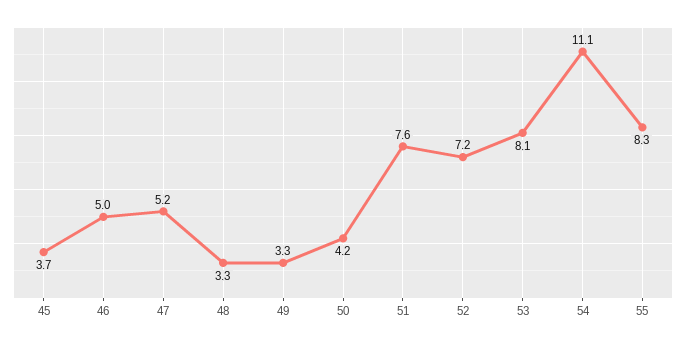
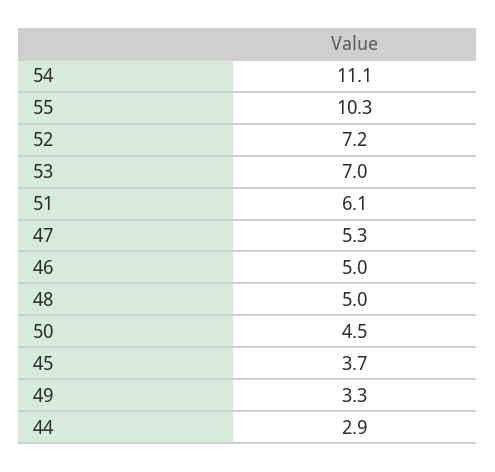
  {
    "45": 3.7,
    "46": 5,
-   "47": 5.2,
+   "47": 5.3,
-   "48": 3.3,
+   "48": 5,
    "49": 3.3,
-   "50": 4.2,
+   "50": 4.5,
-   "51": 7.6,
+   "51": 6.1,
    "52": 7.2,
-   "53": 8.1,
+   "53": 7,
    "54": 11.1,
-   "55": 8.3
+   "55": 10.3,
+   "44": 2.9
  }

